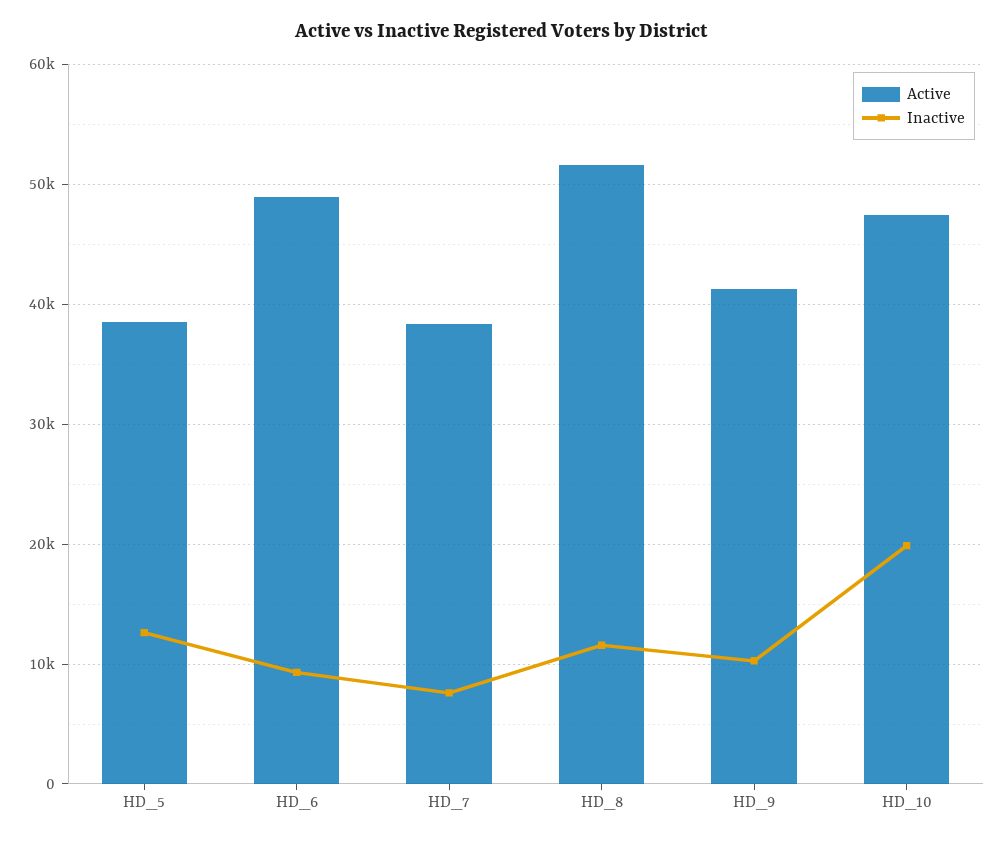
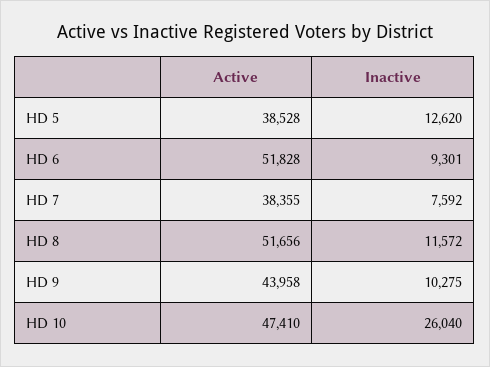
  {
    "Active": {
      "HD_5": 38528,
-     "HD_6": 49000,
+     "HD_6": 51828,
      "HD_7": 38355,
      "HD_8": 51656,
-     "HD_9": 41000,
+     "HD_9": 43958,
      "HD_10": 47410
    },
    "Inactive": {
      "HD_5": 12620,
      "HD_6": 9301,
      "HD_7": 7592,
      "HD_8": 11572,
      "HD_9": 10275,
-     "HD_10": 20000
+     "HD_10": 26040
    }
  }

